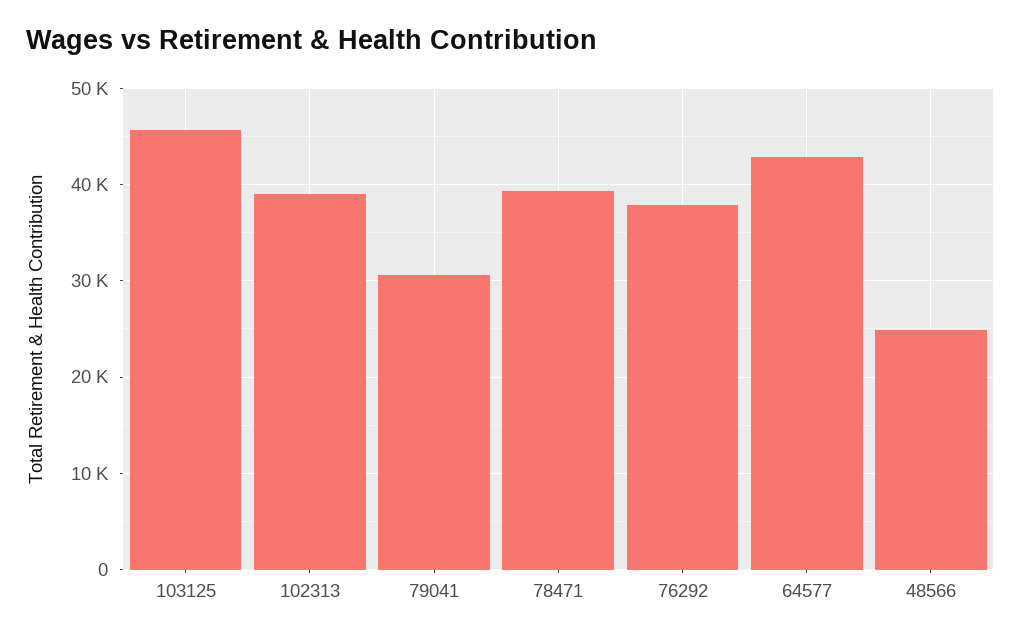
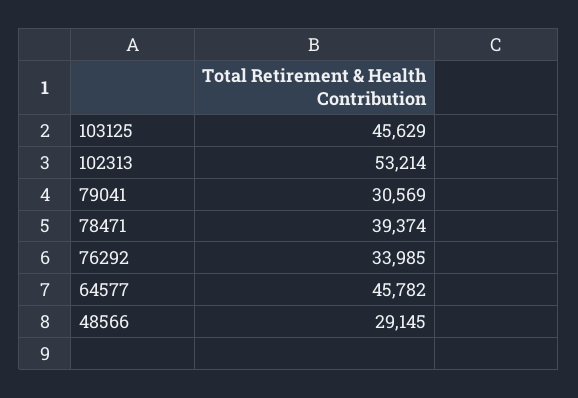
  {
    "103125": 45629,
-   "102313": 39000,
+   "102313": 53214,
    "79041": 30569,
    "78471": 39374,
-   "76292": 38000,
+   "76292": 33985,
-   "64577": 43000,
+   "64577": 45782,
-   "48566": 25000
+   "48566": 29145
  }

